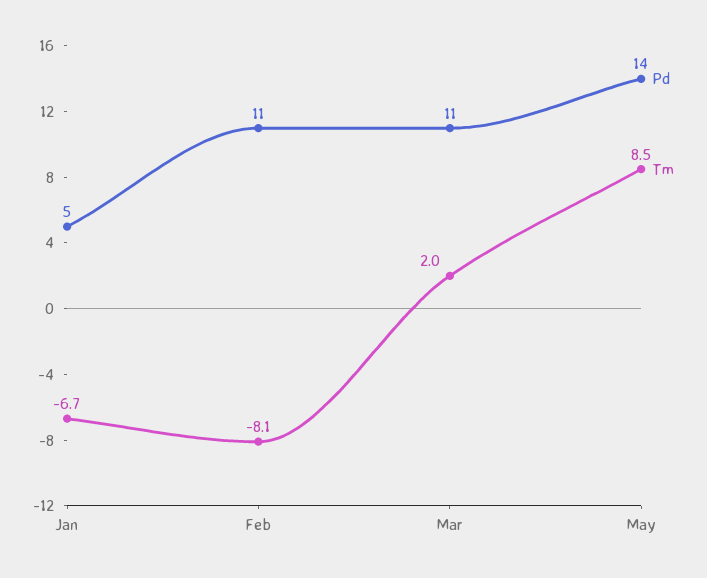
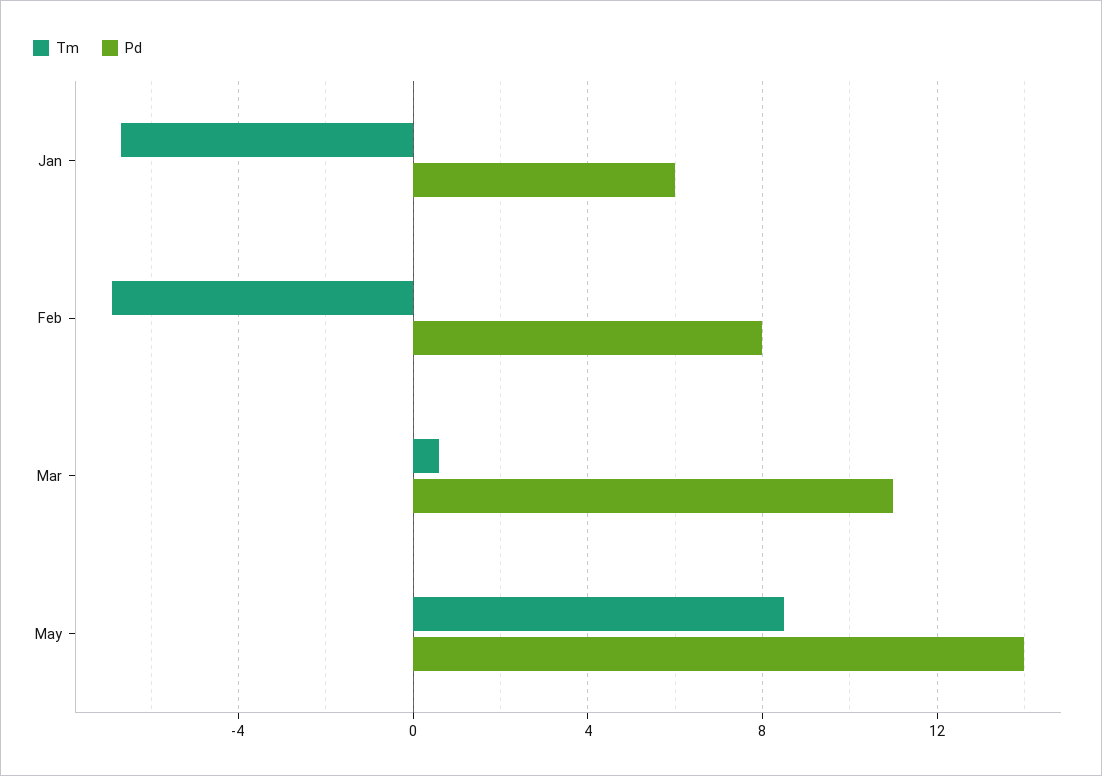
  {
    "Pd": {
-     "Jan": 5,
+     "Jan": 6,
-     "Feb": 11,
+     "Feb": 8,
      "Mar": 11,
      "May": 14
    },
    "Tm": {
      "Jan": -6.7,
-     "Feb": -8.1,
+     "Feb": -7,
-     "Mar": 2,
+     "Mar": 0.5,
      "May": 8.5
    }
  }

